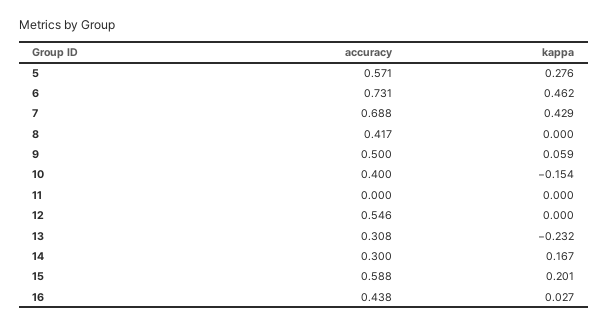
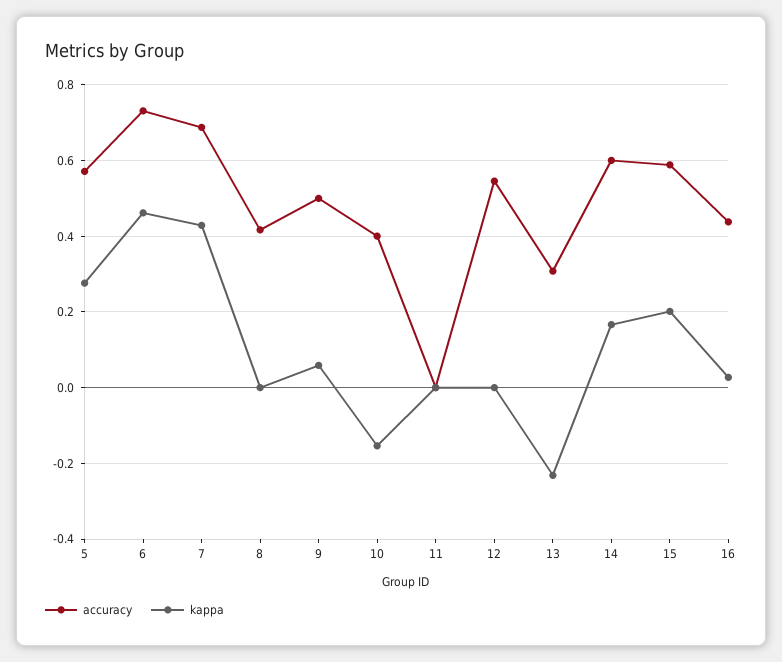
  {
    "accuracy": {
      "5": 0.571,
      "6": 0.731,
      "7": 0.688,
      "8": 0.417,
      "9": 0.5,
      "10": 0.4,
      "11": 0,
      "12": 0.546,
      "13": 0.308,
-     "14": 0.3,
+     "14": 0.6,
      "15": 0.588,
      "16": 0.438
    },
    "kappa": {
      "5": 0.276,
      "6": 0.462,
      "7": 0.429,
      "8": 0,
      "9": 0.059,
      "10": -0.154,
      "11": 0,
      "12": 0,
      "13": -0.232,
      "14": 0.167,
      "15": 0.201,
      "16": 0.027
    }
  }

